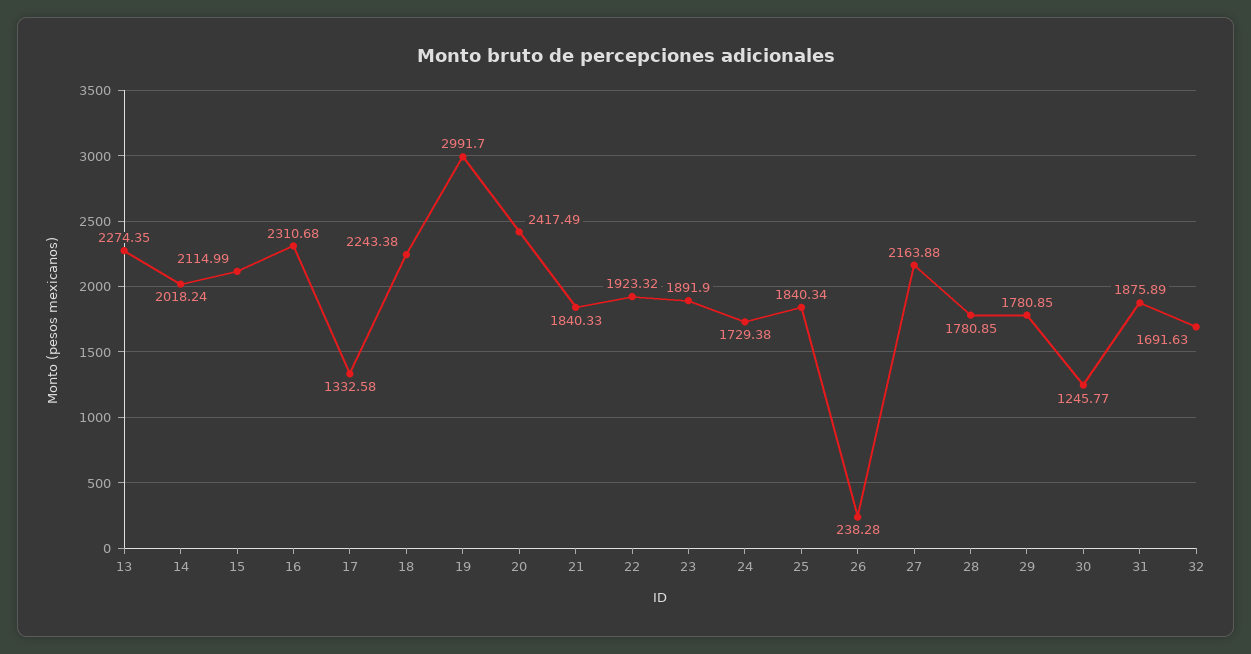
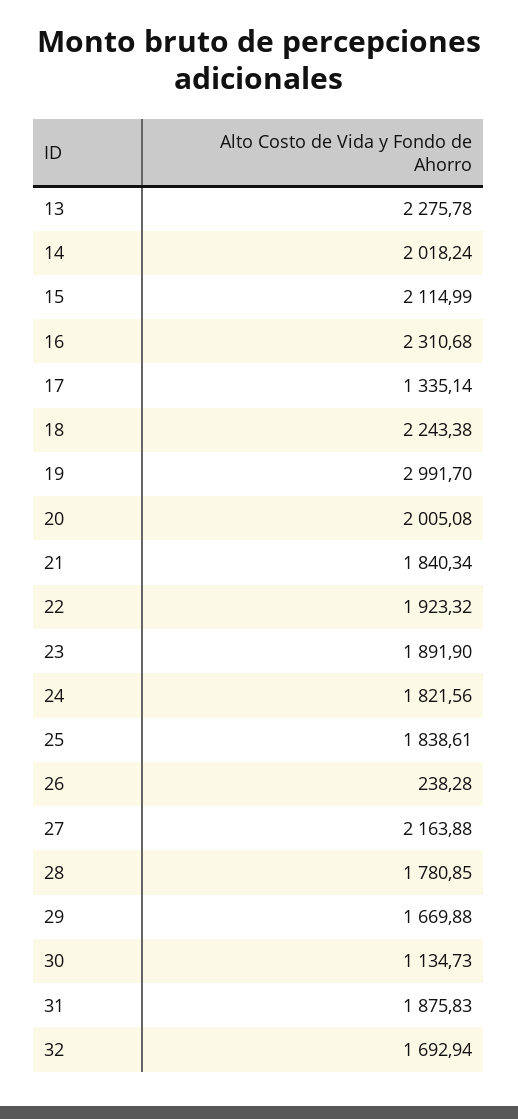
  {
-   "13": 2274.35,
+   "13": 2275.78,
    "14": 2018.24,
    "15": 2114.99,
    "16": 2310.68,
-   "17": 1332.58,
+   "17": 1335.14,
    "18": 2243.38,
    "19": 2991.7,
-   "20": 2417.49,
+   "20": 2005.08,
-   "21": 1840.33,
+   "21": 1840.34,
    "22": 1923.32,
    "23": 1891.9,
-   "24": 1729.38,
+   "24": 1821.56,
-   "25": 1840.34,
+   "25": 1838.61,
    "26": 238.28,
    "27": 2163.88,
    "28": 1780.85,
-   "29": 1780.85,
+   "29": 1669.88,
-   "30": 1245.77,
+   "30": 1134.73,
-   "31": 1875.89,
+   "31": 1875.83,
-   "32": 1691.63
+   "32": 1692.94
  }

